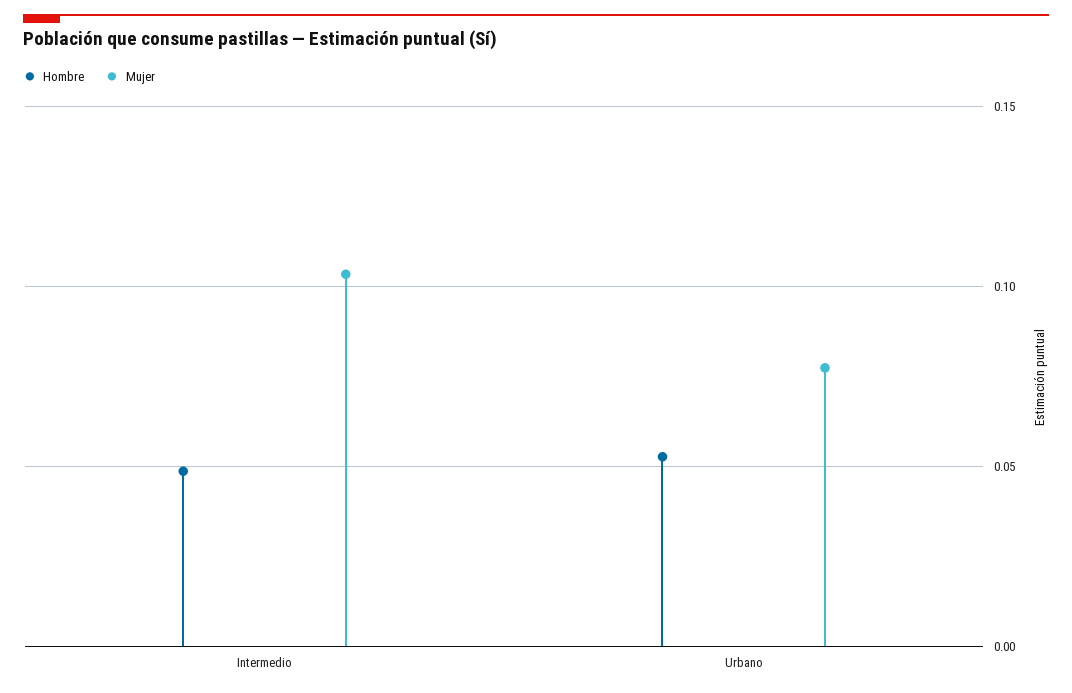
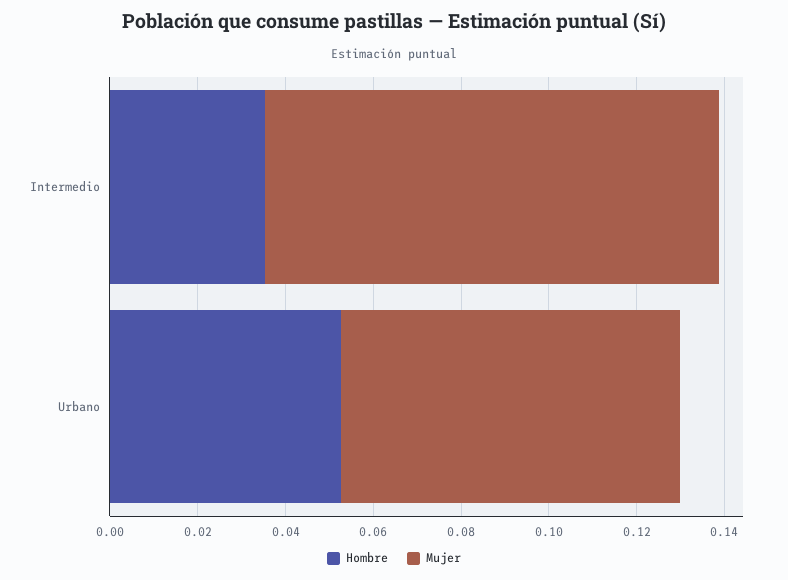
  {
    "Hombre": {
-     "Intermedio": 0.05,
+     "Intermedio": 0.035,
      "Urbano": 0.055
    },
    "Mujer": {
      "Intermedio": 0.105,
      "Urbano": 0.075
    }
  }

